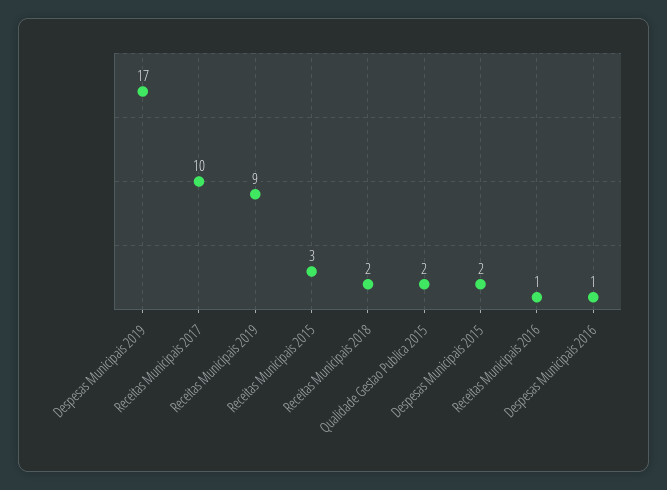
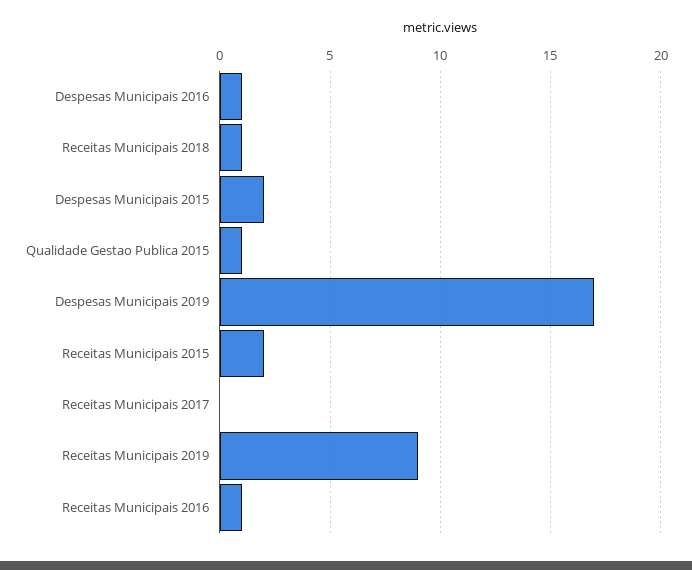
  {
    "Despesas Municipais 2019": 17,
-   "Receitas Municipais 2017": 10,
+   "Receitas Municipais 2017": 0,
    "Receitas Municipais 2019": 9,
-   "Receitas Municipais 2015": 3,
+   "Receitas Municipais 2015": 2,
-   "Receitas Municipais 2018": 2,
+   "Receitas Municipais 2018": 1,
-   "Qualidade Gestao Publica 2015": 2,
+   "Qualidade Gestao Publica 2015": 1,
    "Despesas Municipais 2015": 2,
    "Receitas Municipais 2016": 1,
    "Despesas Municipais 2016": 1
  }

